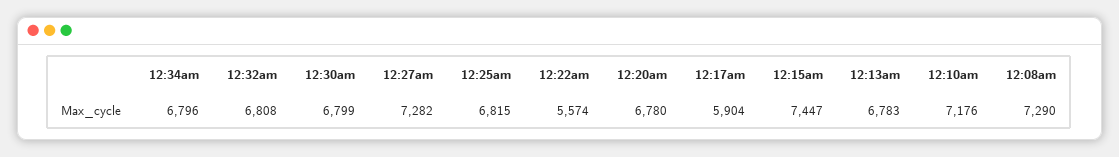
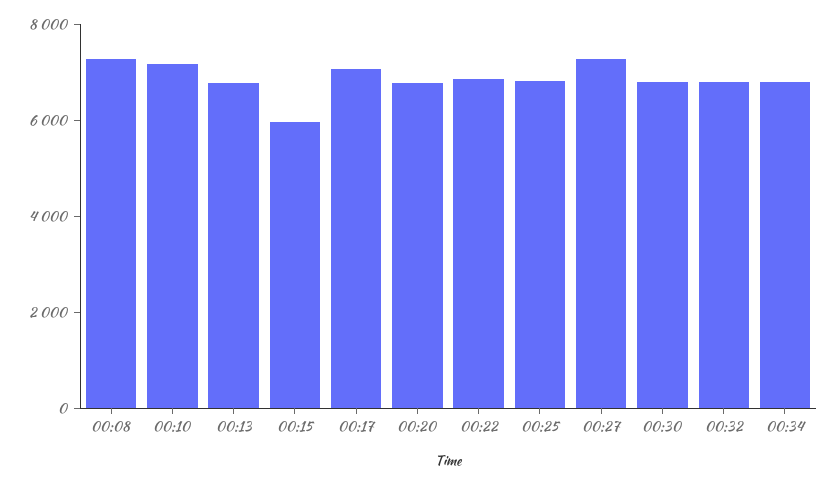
  {
    "12:34am": 6796,
    "12:32am": 6808,
    "12:30am": 6799,
    "12:27am": 7282,
    "12:25am": 6815,
-   "12:22am": 5574,
+   "12:22am": 7000,
    "12:20am": 6780,
-   "12:17am": 5904,
+   "12:17am": 7000,
-   "12:15am": 7447,
+   "12:15am": 6000,
    "12:13am": 6783,
    "12:10am": 7176,
    "12:08am": 7290
  }

